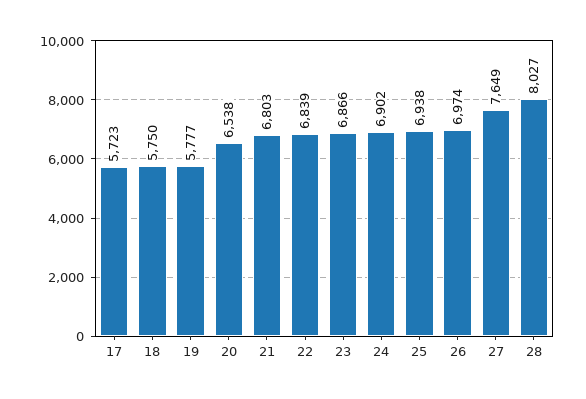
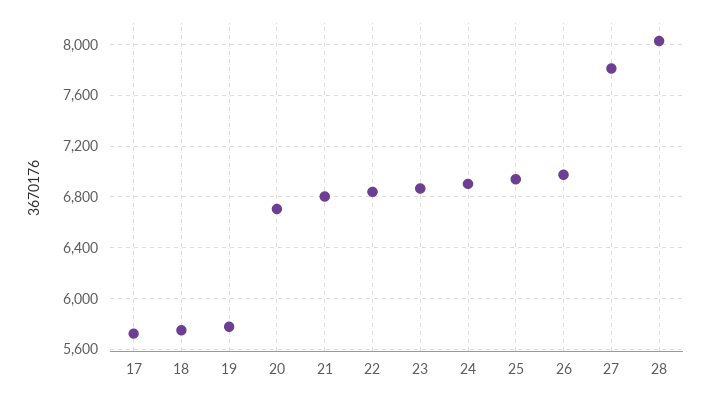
  {
    "17": 5723,
    "18": 5750,
    "19": 5777,
-   "20": 6538,
+   "20": 6700,
    "21": 6803,
    "22": 6839,
    "23": 6866,
    "24": 6902,
    "25": 6938,
    "26": 6974,
-   "27": 7649,
+   "27": 7800,
    "28": 8027
  }

